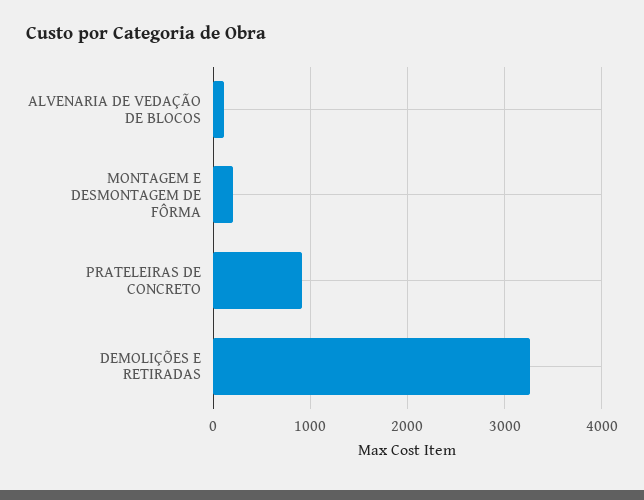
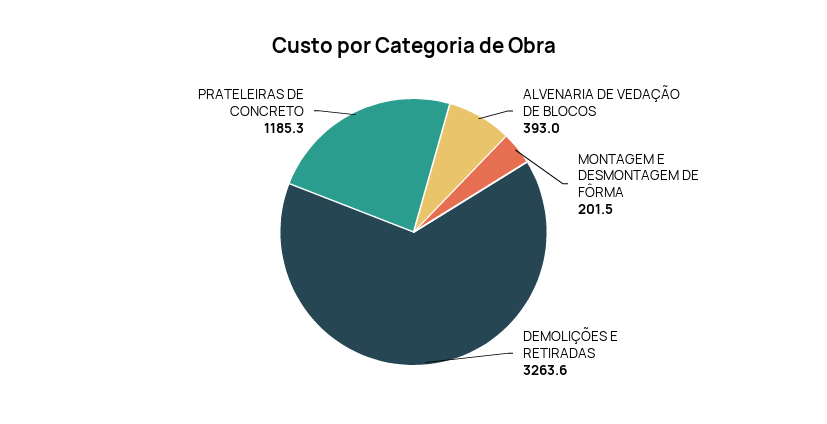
  {
-   "ALVENARIA DE VEDAÇÃO DE BLOCOS": 100,
+   "ALVENARIA DE VEDAÇÃO DE BLOCOS": 393,
    "MONTAGEM E DESMONTAGEM DE FÔRMA": 201.5,
-   "PRATELEIRAS DE CONCRETO": 900,
+   "PRATELEIRAS DE CONCRETO": 1185.3,
    "DEMOLIÇÕES E RETIRADAS": 3263.6
  }

